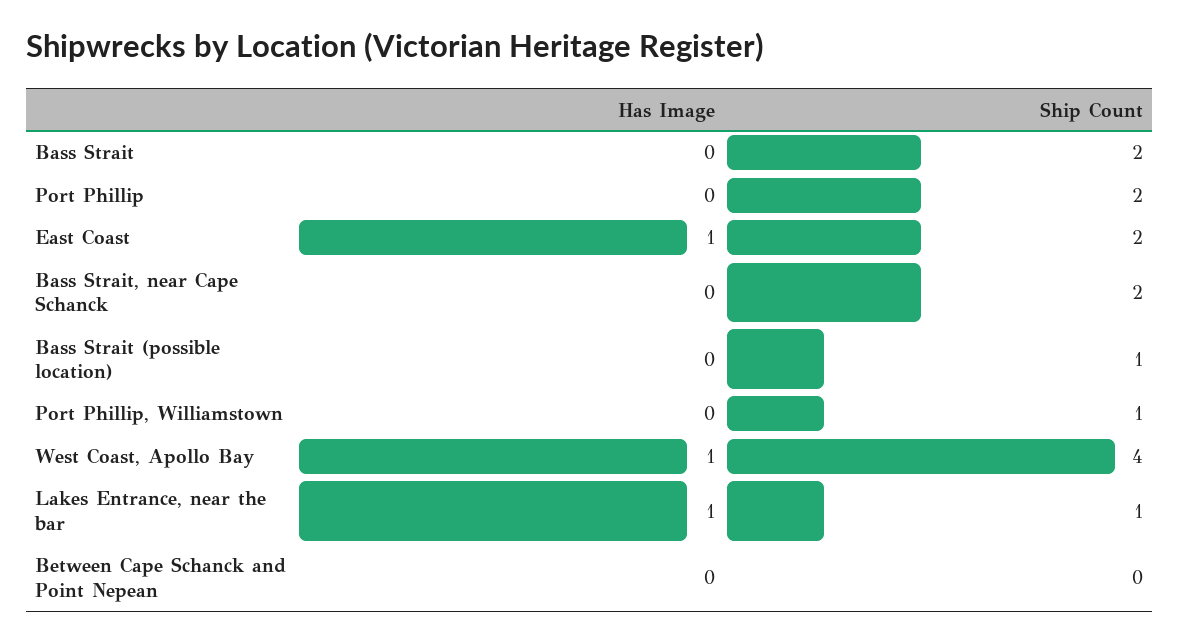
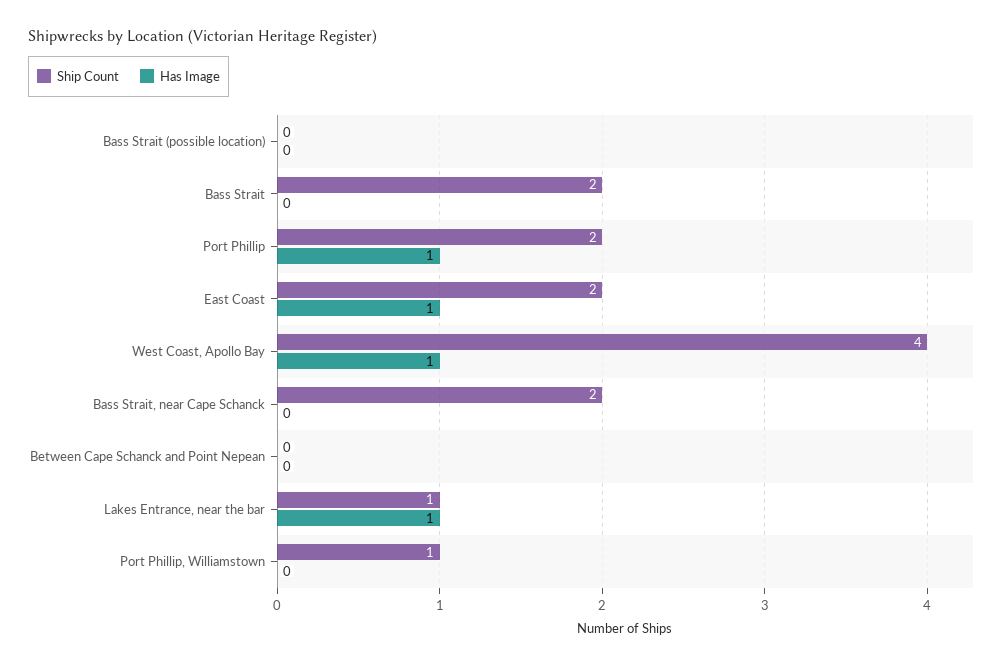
  {
    "Has Image": {
      "Bass Strait": 0,
-     "Port Phillip": 0,
+     "Port Phillip": 1,
      "East Coast": 1,
      "Bass Strait, near Cape Schanck": 0,
      "Bass Strait (possible location)": 0,
      "Port Phillip, Williamstown": 0,
      "West Coast, Apollo Bay": 1,
      "Lakes Entrance, near the bar": 1,
      "Between Cape Schanck and Point Nepean": 0
    },
    "Ship Count": {
      "Bass Strait": 2,
      "Port Phillip": 2,
      "East Coast": 2,
      "Bass Strait, near Cape Schanck": 2,
-     "Bass Strait (possible location)": 1,
+     "Bass Strait (possible location)": 0,
      "Port Phillip, Williamstown": 1,
      "West Coast, Apollo Bay": 4,
      "Lakes Entrance, near the bar": 1,
      "Between Cape Schanck and Point Nepean": 0
    }
  }

